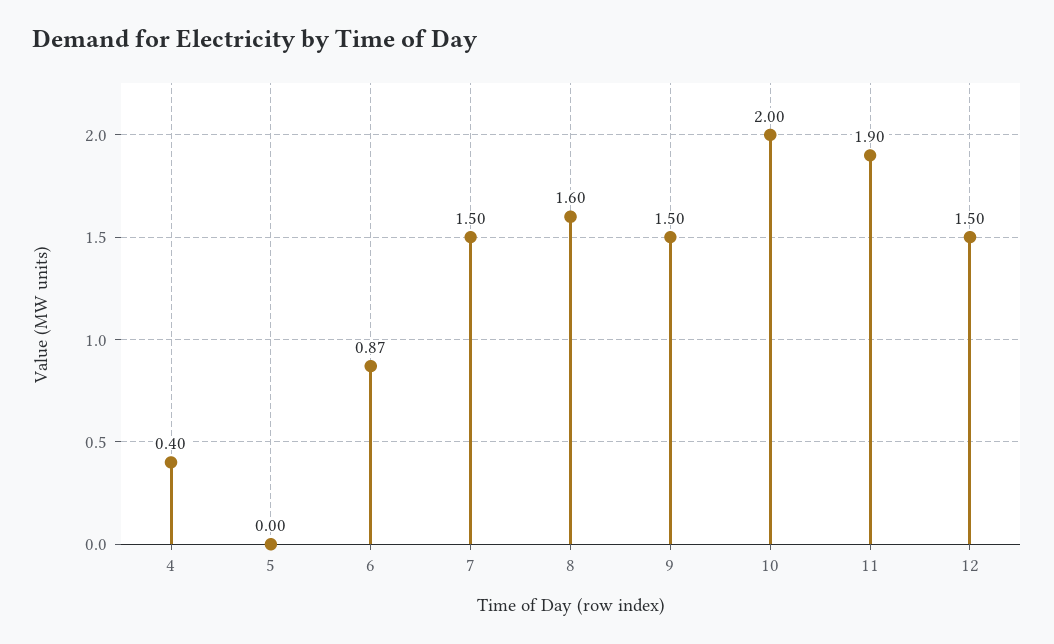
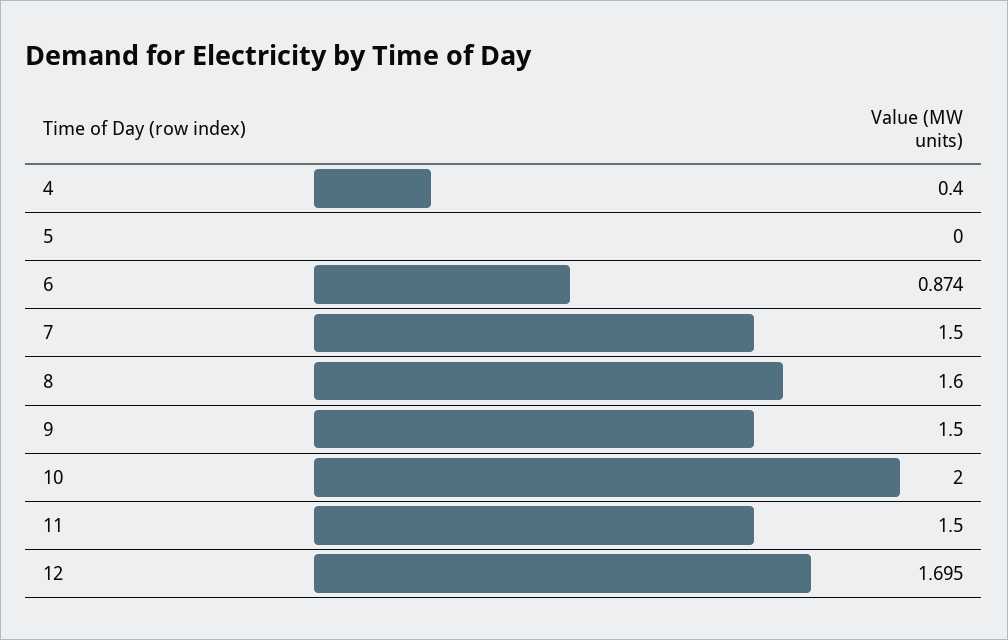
  {
    "4": 0.4,
    "5": 0,
    "6": 0.874,
    "7": 1.5,
    "8": 1.6,
    "9": 1.5,
    "10": 2,
-   "11": 1.9,
+   "11": 1.5,
-   "12": 1.5
+   "12": 1.695
  }

